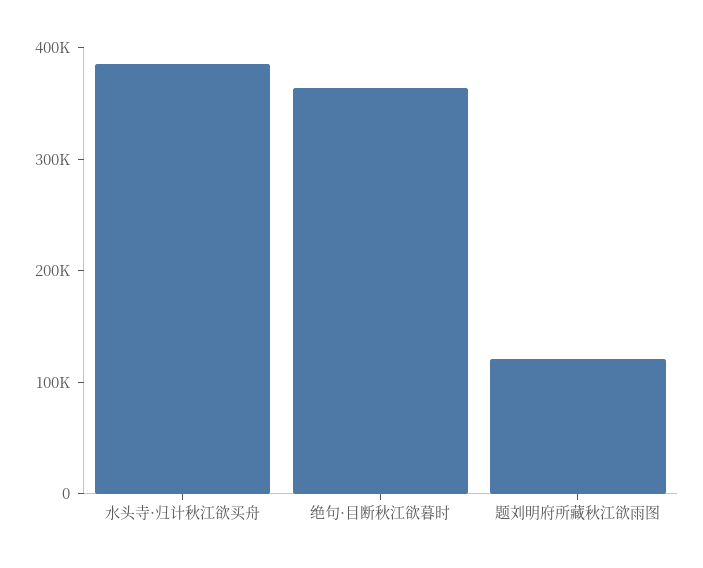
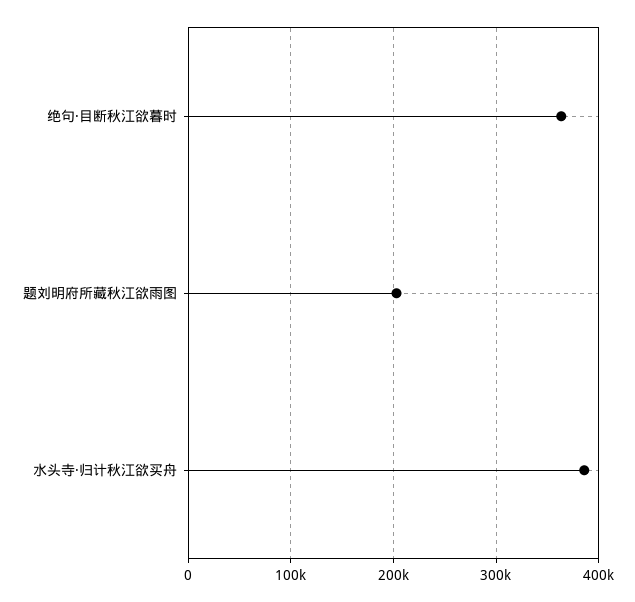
  {
    "水头寺·归计秋江欲买舟": 390000,
    "绝句·目断秋江欲暮时": 360000,
-   "题刘明府所藏秋江欲雨图": 120000
+   "题刘明府所藏秋江欲雨图": 200000
  }

